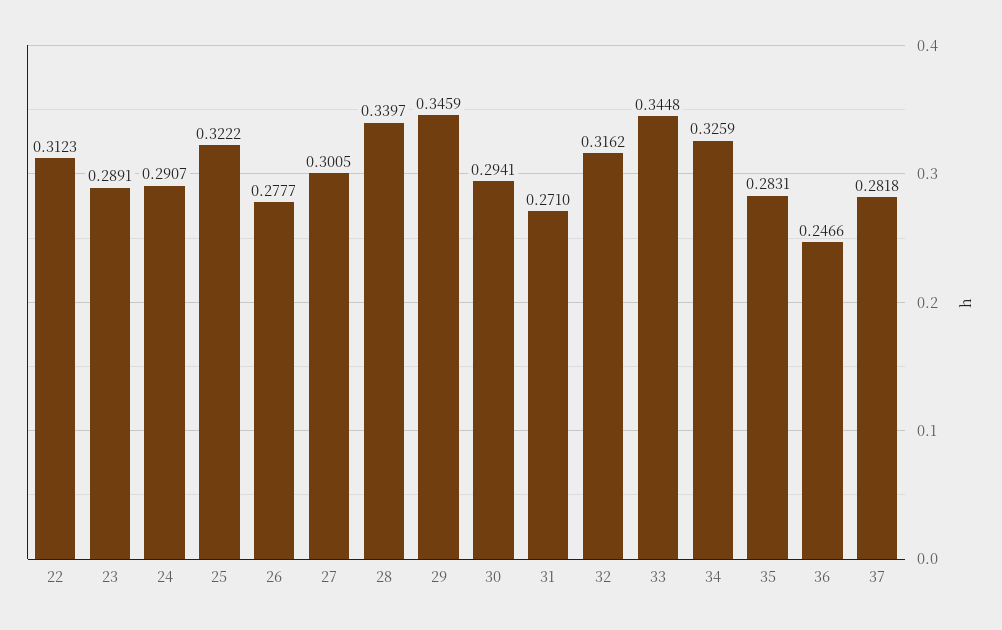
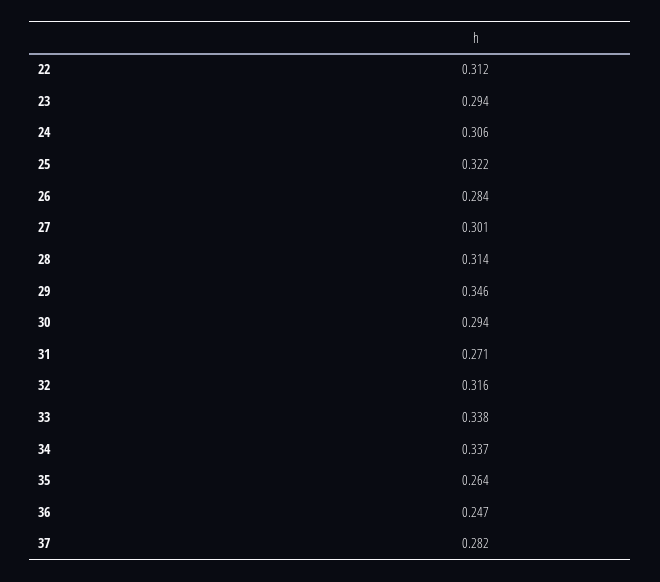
  {
    "22": 0.3123,
-   "23": 0.2891,
+   "23": 0.294,
-   "24": 0.2907,
+   "24": 0.306,
    "25": 0.3222,
-   "26": 0.2777,
+   "26": 0.284,
    "27": 0.3005,
-   "28": 0.3397,
+   "28": 0.314,
    "29": 0.3459,
    "30": 0.2941,
    "31": 0.271,
    "32": 0.3162,
-   "33": 0.3448,
+   "33": 0.338,
-   "34": 0.3259,
+   "34": 0.337,
-   "35": 0.2831,
+   "35": 0.264,
    "36": 0.2466,
    "37": 0.2818
  }

